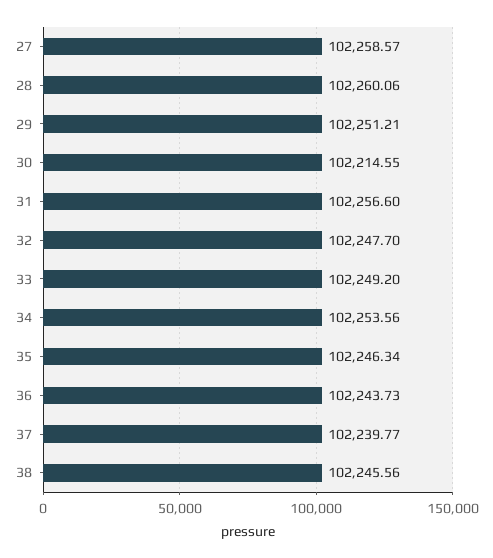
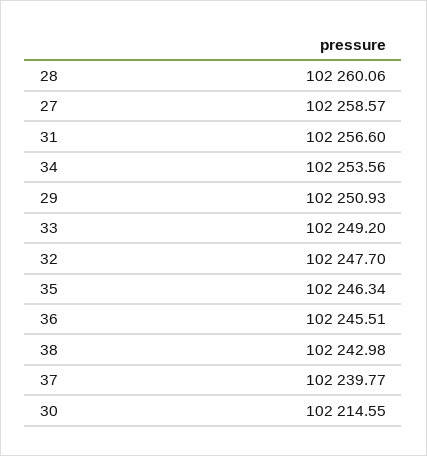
  {
    "27": 102258.57,
    "28": 102260.06,
-   "29": 102251.21,
+   "29": 102250.93,
    "30": 102214.55,
    "31": 102256.6,
    "32": 102247.7,
    "33": 102249.2,
    "34": 102253.56,
    "35": 102246.34,
-   "36": 102243.73,
+   "36": 102245.51,
    "37": 102239.77,
-   "38": 102245.56
+   "38": 102242.98
  }

